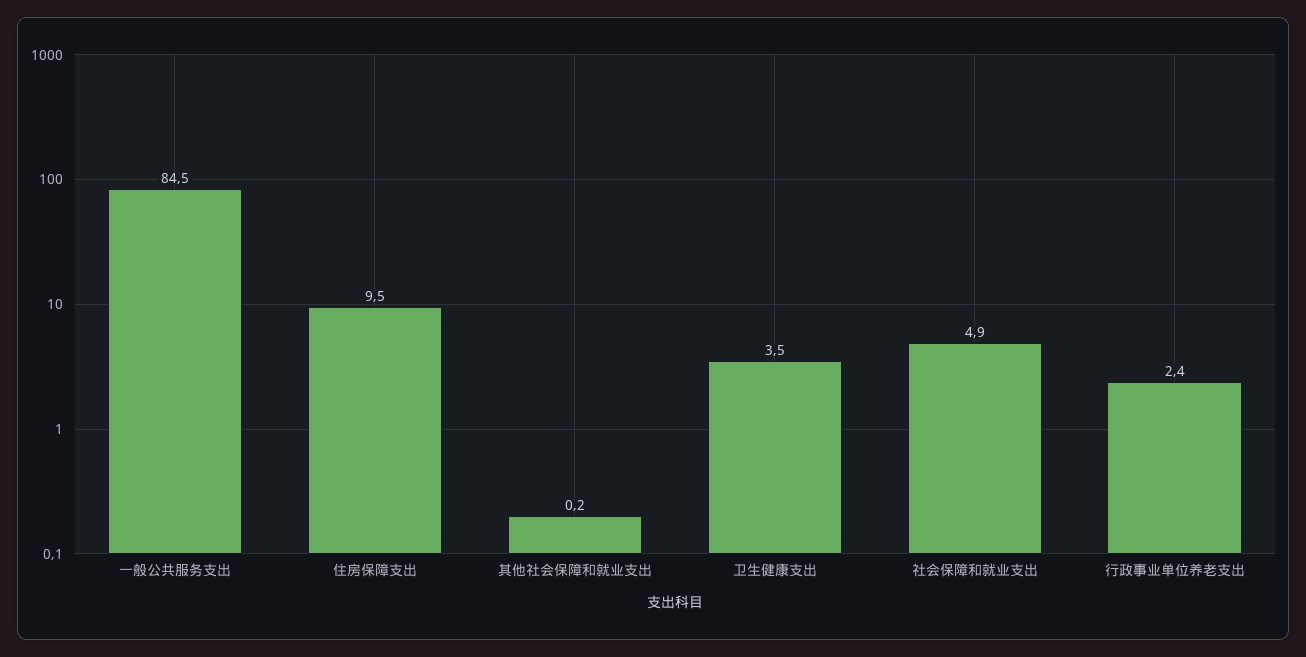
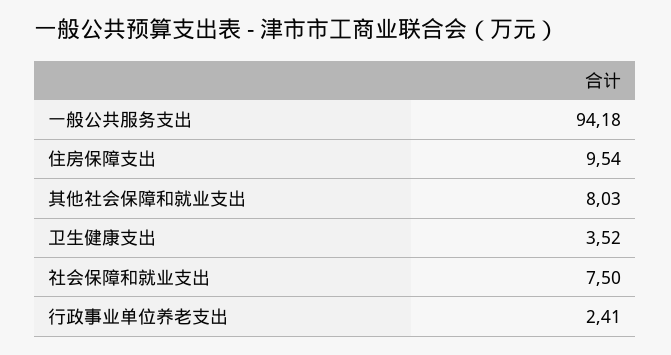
  {
-   "一般公共服务支出": 84.5,
+   "一般公共服务支出": 94.18,
    "住房保障支出": 9.54,
-   "其他社会保障和就业支出": 0.2,
+   "其他社会保障和就业支出": 8.03,
    "卫生健康支出": 3.52,
-   "社会保障和就业支出": 4.9,
+   "社会保障和就业支出": 7.5,
    "行政事业单位养老支出": 2.41
  }

